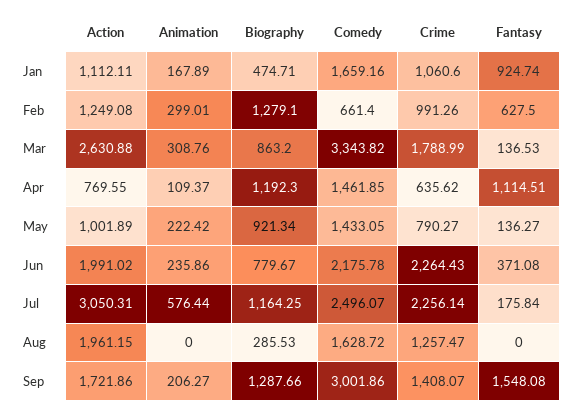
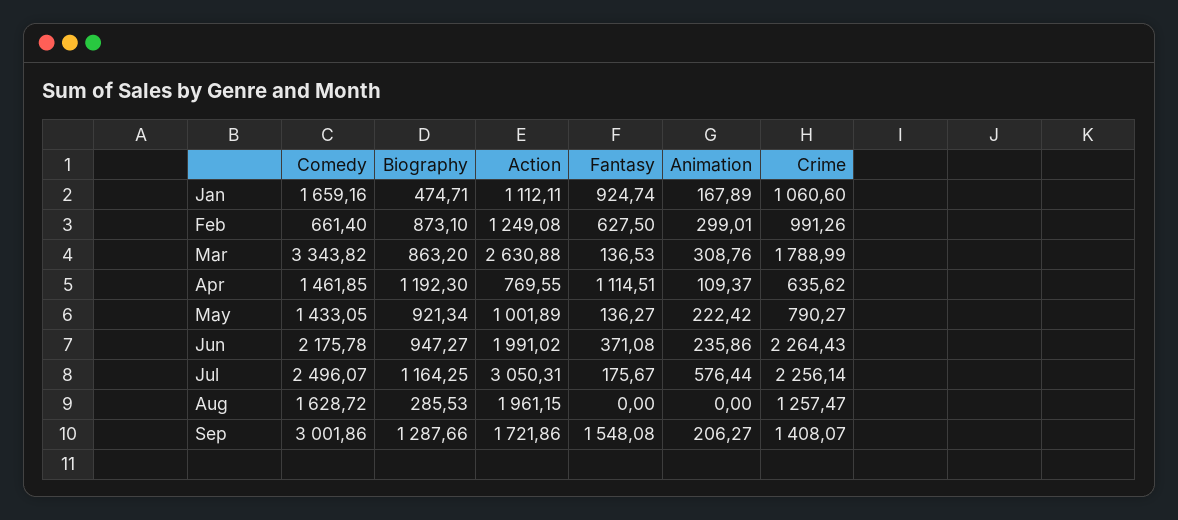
  {
    "Action": {
      "Jan": 1112.11,
      "Feb": 1249.08,
      "Mar": 2630.88,
      "Apr": 769.55,
      "May": 1001.89,
      "Jun": 1991.02,
      "Jul": 3050.31,
      "Aug": 1961.15,
      "Sep": 1721.86
    },
    "Animation": {
      "Jan": 167.89,
      "Feb": 299.01,
      "Mar": 308.76,
      "Apr": 109.37,
      "May": 222.42,
      "Jun": 235.86,
      "Jul": 576.44,
      "Aug": 0,
      "Sep": 206.27
    },
    "Biography": {
      "Jan": 474.71,
-     "Feb": 1279.1,
+     "Feb": 873.1,
      "Mar": 863.2,
      "Apr": 1192.3,
      "May": 921.34,
-     "Jun": 779.67,
+     "Jun": 947.27,
      "Jul": 1164.25,
      "Aug": 285.53,
      "Sep": 1287.66
    },
    "Comedy": {
      "Jan": 1659.16,
      "Feb": 661.4,
      "Mar": 3343.82,
      "Apr": 1461.85,
      "May": 1433.05,
      "Jun": 2175.78,
      "Jul": 2496.07,
      "Aug": 1628.72,
      "Sep": 3001.86
    },
    "Crime": {
      "Jan": 1060.6,
      "Feb": 991.26,
      "Mar": 1788.99,
      "Apr": 635.62,
      "May": 790.27,
      "Jun": 2264.43,
      "Jul": 2256.14,
      "Aug": 1257.47,
      "Sep": 1408.07
    },
    "Fantasy": {
      "Jan": 924.74,
      "Feb": 627.5,
      "Mar": 136.53,
      "Apr": 1114.51,
      "May": 136.27,
      "Jun": 371.08,
-     "Jul": 175.84,
+     "Jul": 175.67,
      "Aug": 0,
      "Sep": 1548.08
    }
  }

